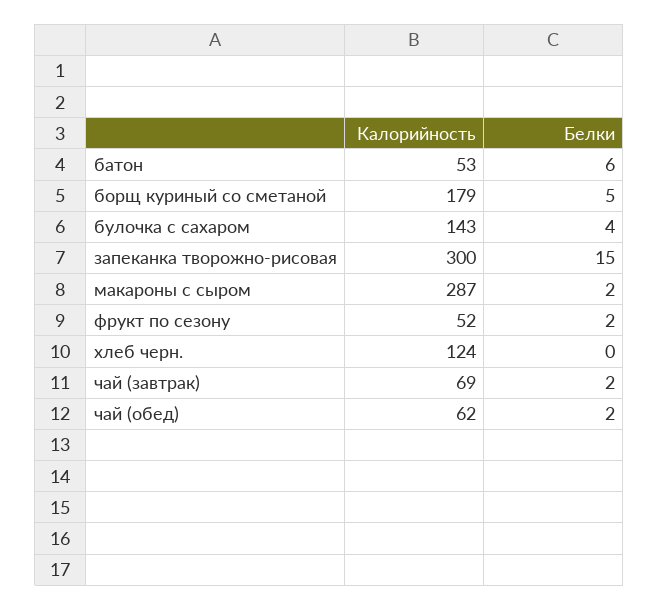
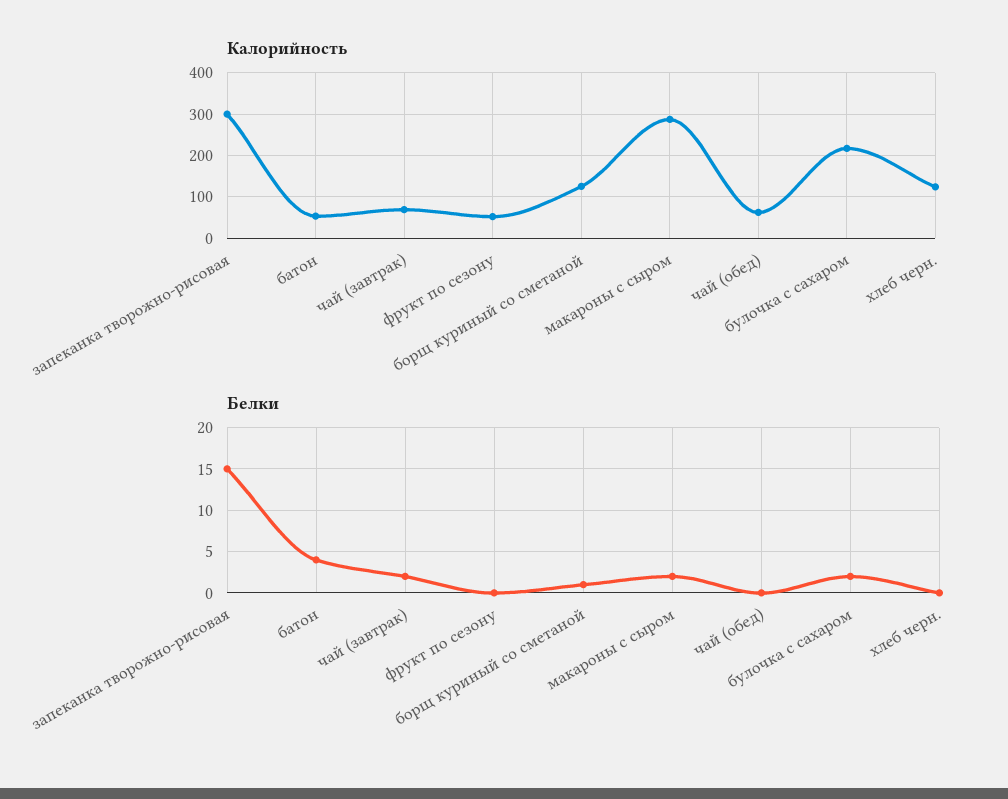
  {
    "Калорийность": {
      "батон": 53,
-     "борщ куриный со сметаной": 179,
+     "борщ куриный со сметаной": 120,
-     "булочка с сахаром": 143,
+     "булочка с сахаром": 220,
      "запеканка творожно-рисовая": 300,
      "макароны с сыром": 287,
      "фрукт по сезону": 52,
      "хлеб черн.": 124,
      "чай (завтрак)": 69,
      "чай (обед)": 62
    },
    "Белки": {
-     "батон": 6,
+     "батон": 4,
-     "борщ куриный со сметаной": 5,
+     "борщ куриный со сметаной": 1,
-     "булочка с сахаром": 4,
+     "булочка с сахаром": 2,
      "запеканка творожно-рисовая": 15,
      "макароны с сыром": 2,
-     "фрукт по сезону": 2,
+     "фрукт по сезону": 0,
      "хлеб черн.": 0,
      "чай (завтрак)": 2,
-     "чай (обед)": 2
+     "чай (обед)": 0
    }
  }

